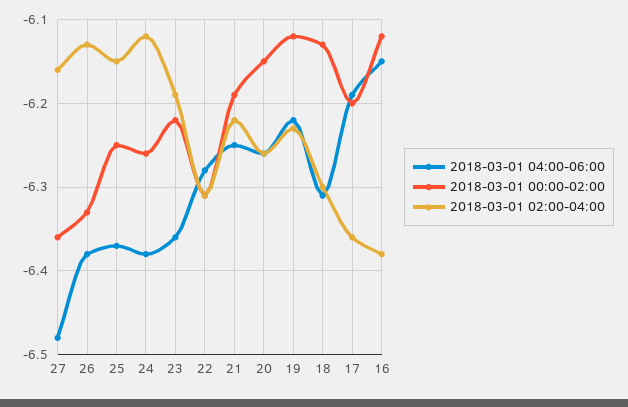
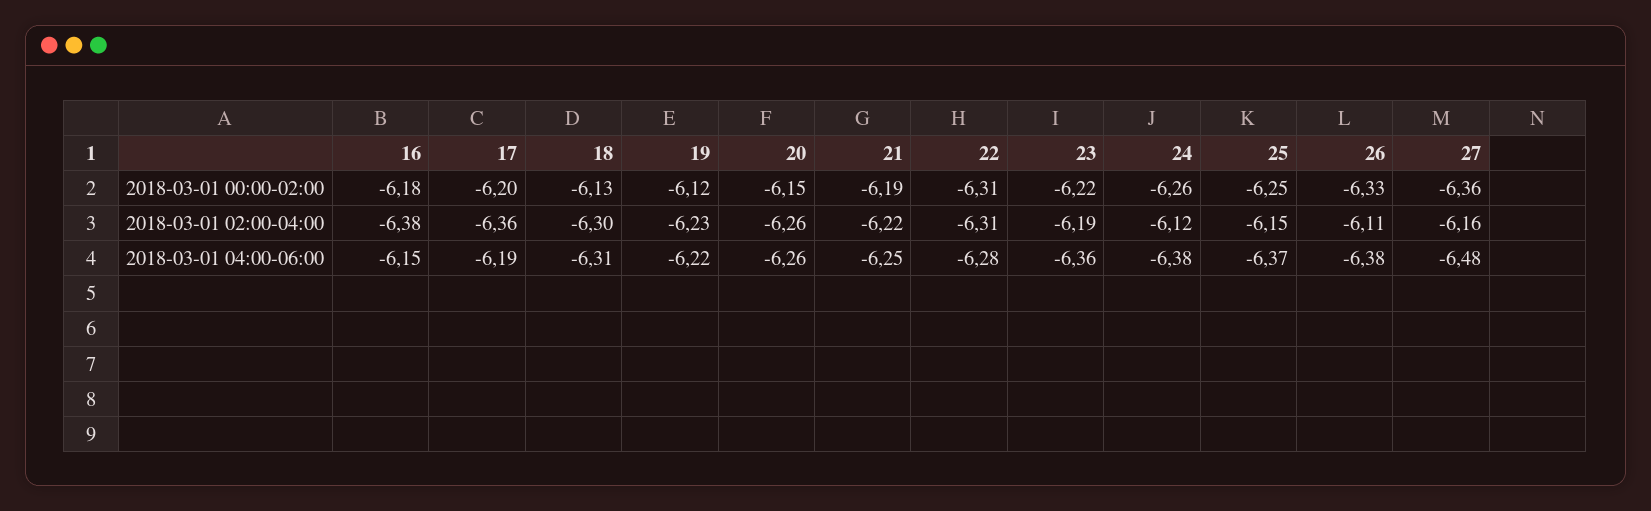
  {
    "2018-03-01 04:00-06:00": {
      "27": -6.48,
      "26": -6.38,
      "25": -6.37,
      "24": -6.38,
      "23": -6.36,
      "22": -6.28,
      "21": -6.25,
      "20": -6.26,
      "19": -6.22,
      "18": -6.31,
      "17": -6.19,
      "16": -6.15
    },
    "2018-03-01 00:00-02:00": {
      "27": -6.36,
      "26": -6.33,
      "25": -6.25,
      "24": -6.26,
      "23": -6.22,
      "22": -6.31,
      "21": -6.19,
      "20": -6.15,
      "19": -6.12,
      "18": -6.13,
      "17": -6.2,
-     "16": -6.12
+     "16": -6.18
    },
    "2018-03-01 02:00-04:00": {
      "27": -6.16,
-     "26": -6.13,
+     "26": -6.11,
      "25": -6.15,
      "24": -6.12,
      "23": -6.19,
      "22": -6.31,
      "21": -6.22,
      "20": -6.26,
      "19": -6.23,
      "18": -6.3,
      "17": -6.36,
      "16": -6.38
    }
  }

